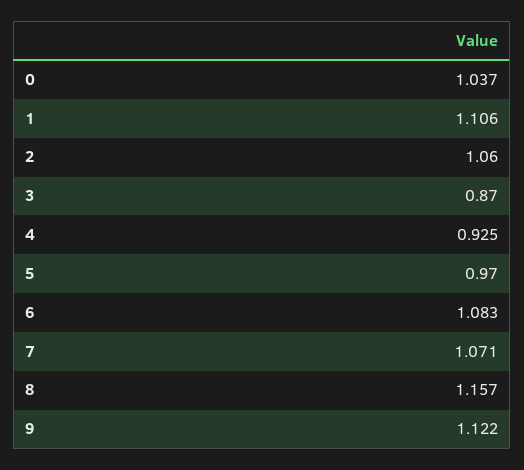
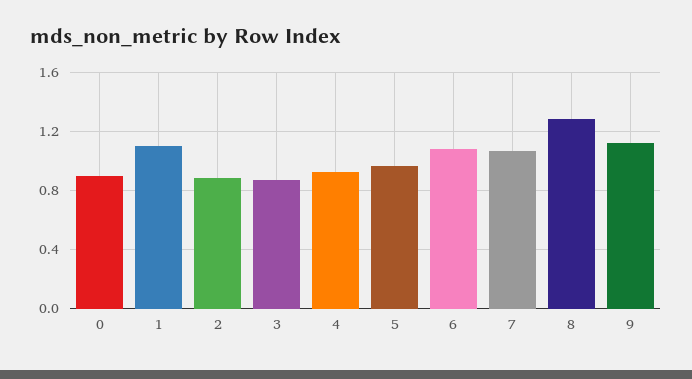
  {
-   "0": 1.037,
+   "0": 0.9,
    "1": 1.106,
-   "2": 1.06,
+   "2": 0.9,
    "3": 0.87,
    "4": 0.925,
    "5": 0.97,
    "6": 1.083,
    "7": 1.071,
-   "8": 1.157,
+   "8": 1.3,
    "9": 1.122
  }

